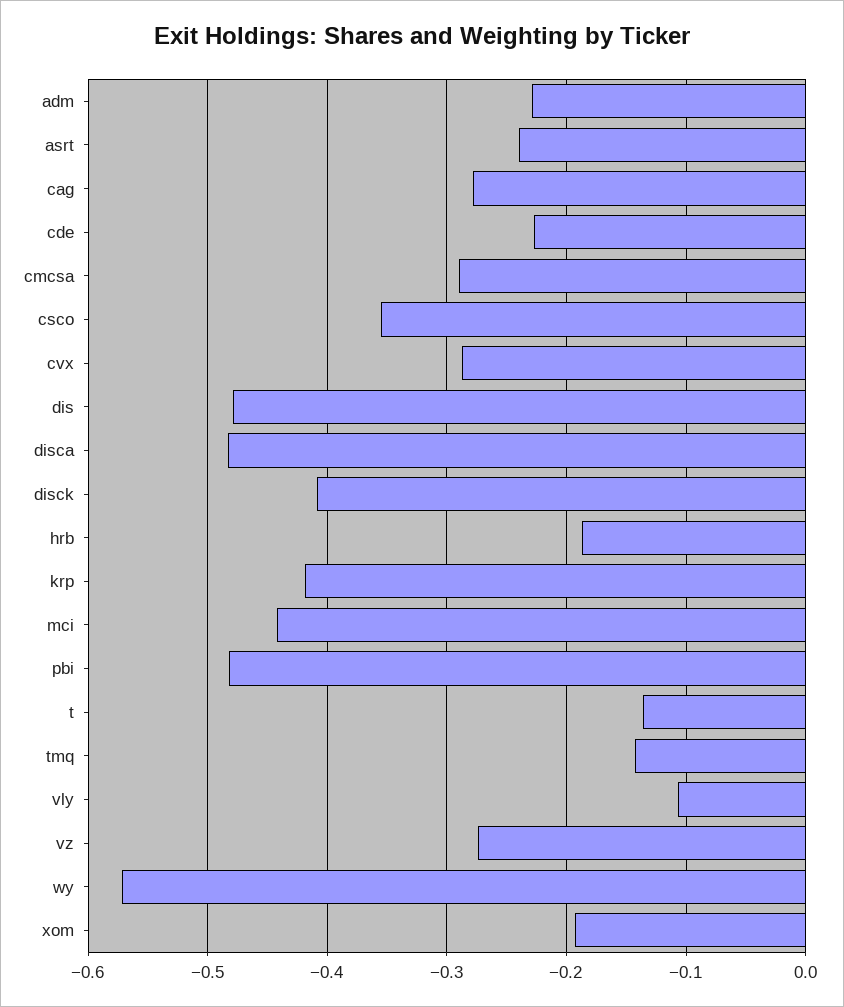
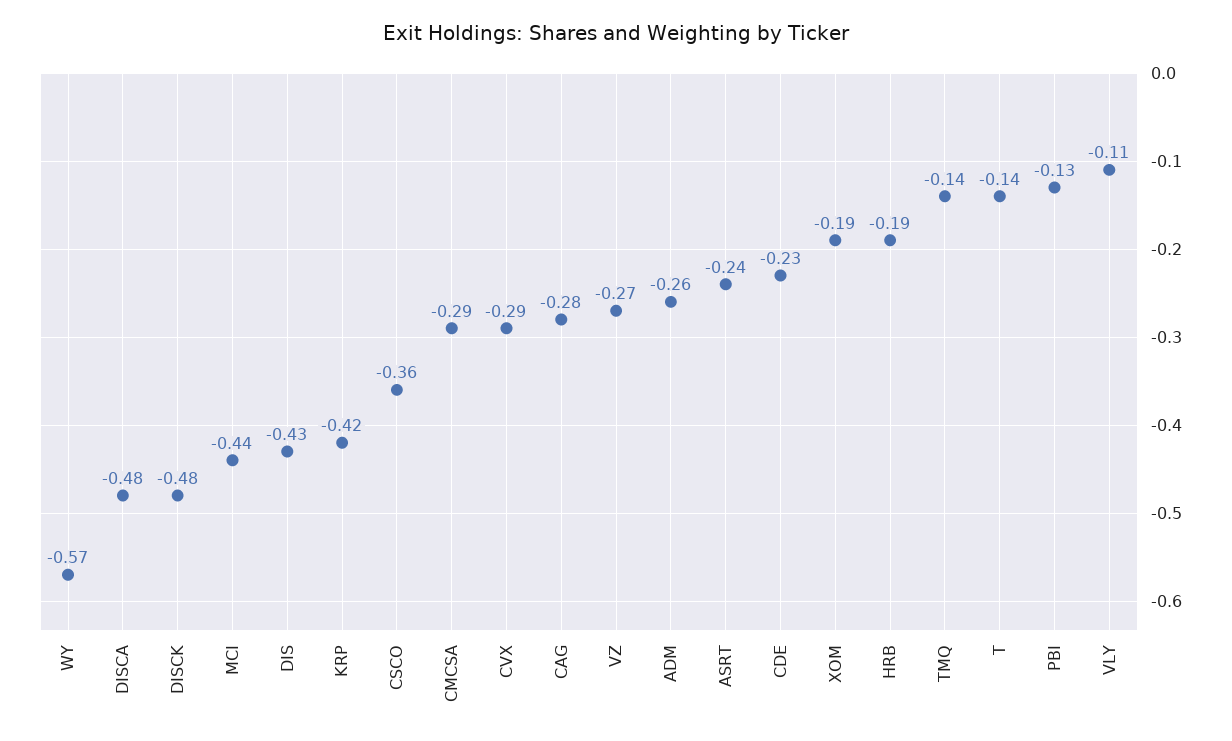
  {
-   "adm": -0.23,
+   "adm": -0.26,
    "asrt": -0.24,
    "cag": -0.28,
    "cde": -0.23,
    "cmcsa": -0.29,
    "csco": -0.36,
    "cvx": -0.29,
-   "dis": -0.48,
+   "dis": -0.43,
    "disca": -0.48,
-   "disck": -0.41,
+   "disck": -0.48,
    "hrb": -0.19,
    "krp": -0.42,
    "mci": -0.44,
-   "pbi": -0.48,
+   "pbi": -0.13,
    "t": -0.14,
    "tmq": -0.14,
    "vly": -0.11,
    "vz": -0.27,
    "wy": -0.57,
    "xom": -0.19
  }

